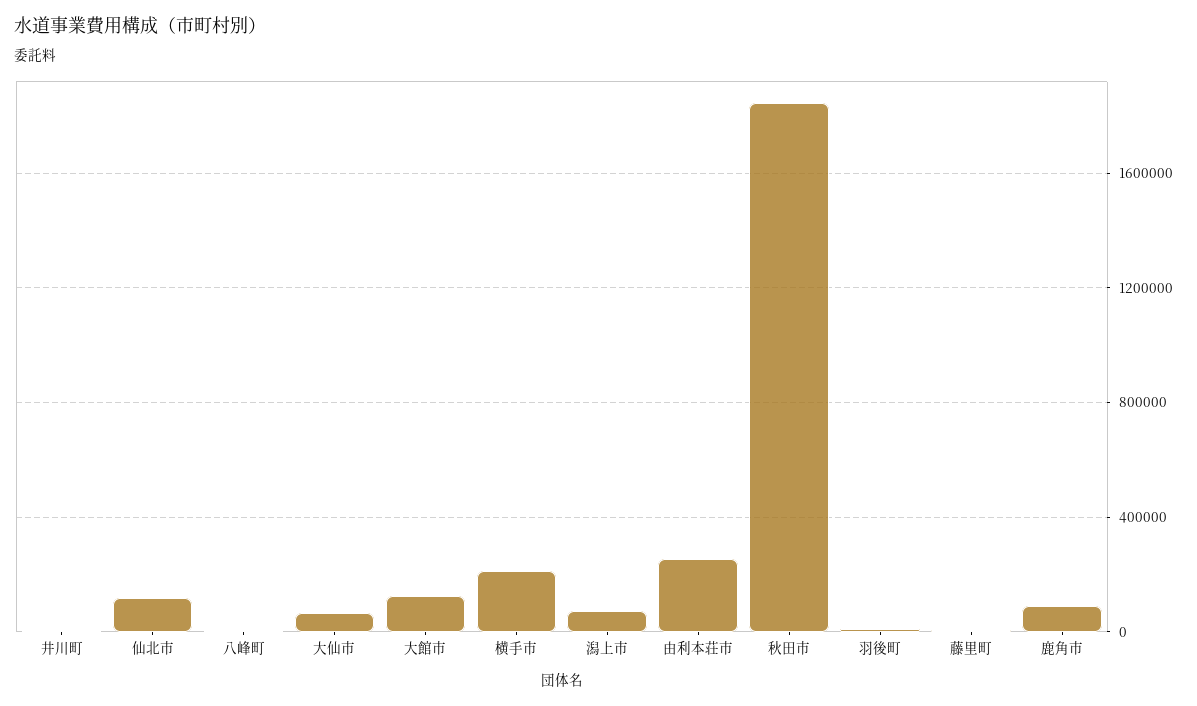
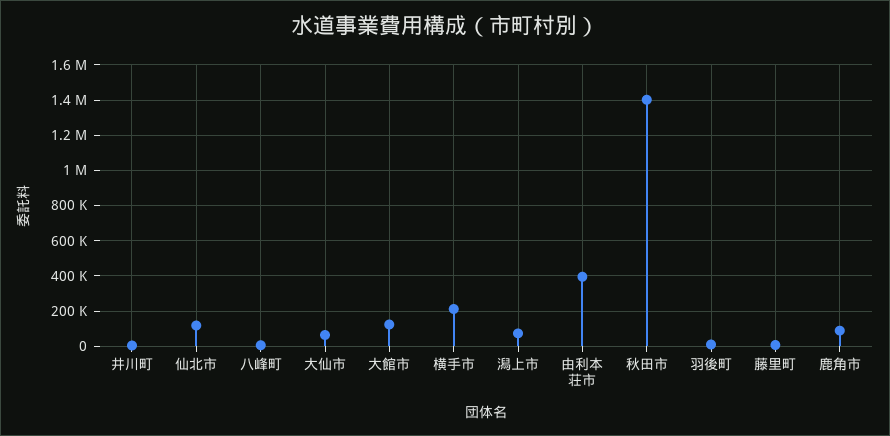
  {
    "井川町": 0,
    "仙北市": 100000,
    "八峰町": 0,
    "大仙市": 50000,
    "大館市": 100000,
    "横手市": 200000,
    "潟上市": 50000,
-   "由利本荘市": 250000,
+   "由利本荘市": 400000,
-   "秋田市": 1850000,
+   "秋田市": 1400000,
    "羽後町": 0,
    "藤里町": 0,
    "鹿角市": 100000
  }

